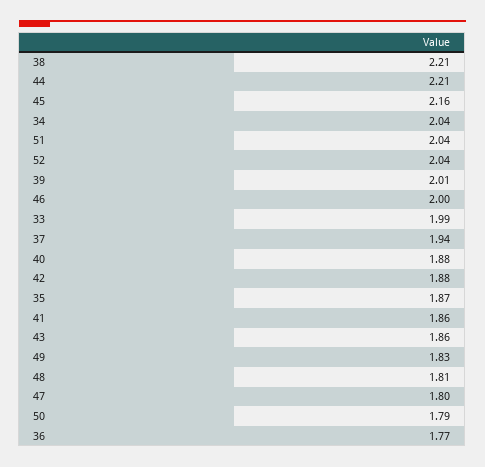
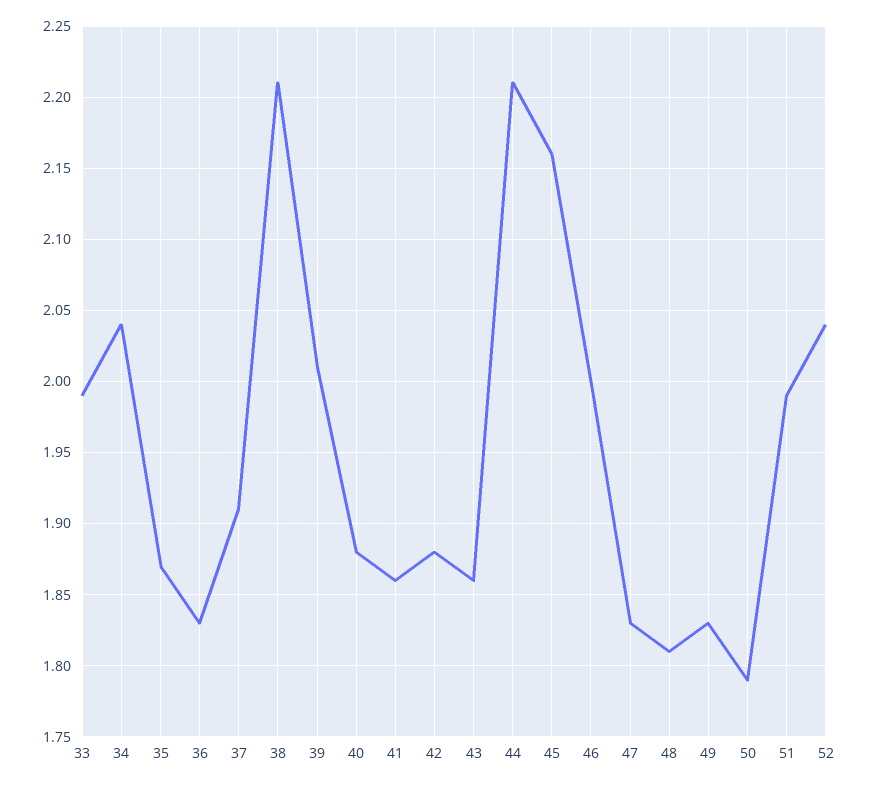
  {
    "38": 2.21,
    "44": 2.21,
    "45": 2.16,
    "34": 2.04,
-   "51": 2.04,
+   "51": 1.99,
    "52": 2.04,
    "39": 2.01,
    "46": 2,
    "33": 1.99,
-   "37": 1.94,
+   "37": 1.91,
    "40": 1.88,
    "42": 1.88,
    "35": 1.87,
    "41": 1.86,
    "43": 1.86,
    "49": 1.83,
    "48": 1.81,
-   "47": 1.8,
+   "47": 1.83,
    "50": 1.79,
-   "36": 1.77
+   "36": 1.83
  }

